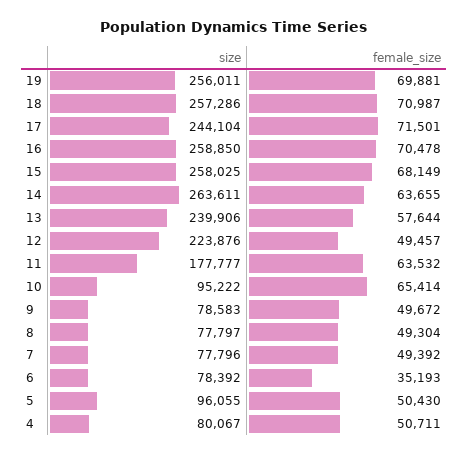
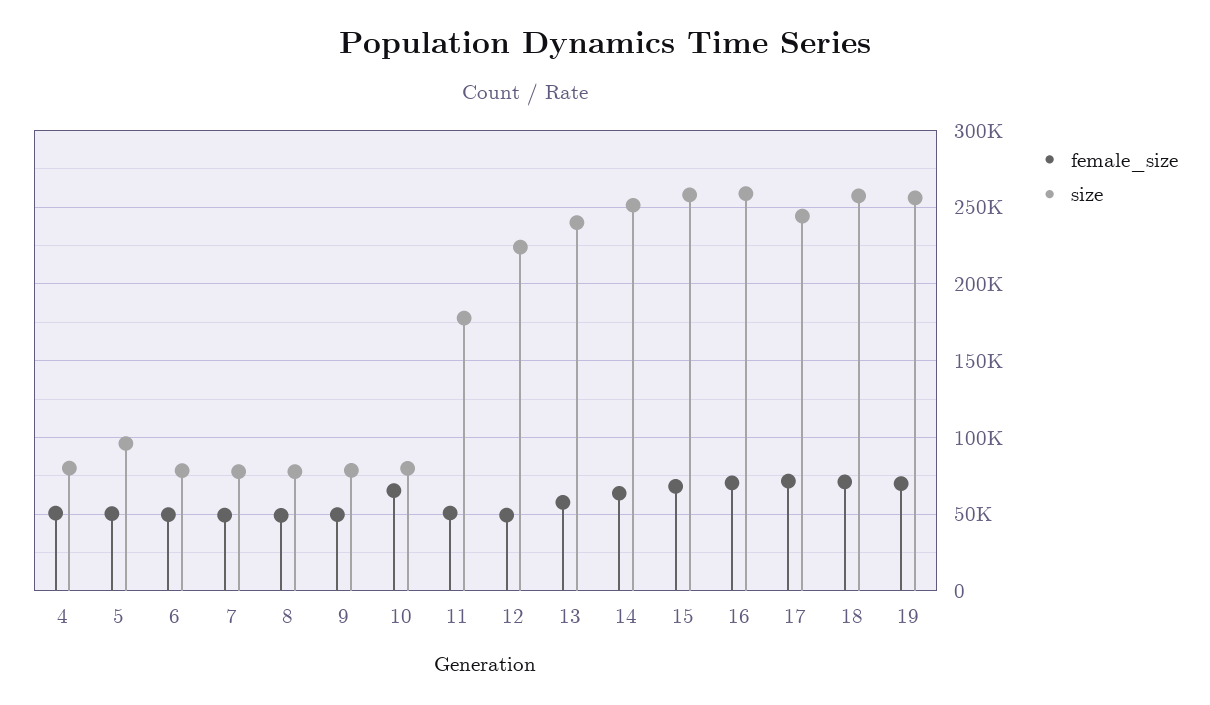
  {
    "size": {
      "19": 256011,
      "18": 257286,
      "17": 244104,
      "16": 258850,
      "15": 258025,
-     "14": 263611,
+     "14": 250000,
      "13": 239906,
      "12": 223876,
      "11": 177777,
-     "10": 95222,
+     "10": 80000,
      "9": 78583,
      "8": 77797,
      "7": 77796,
      "6": 78392,
      "5": 96055,
      "4": 80067
    },
    "female_size": {
      "19": 69881,
      "18": 70987,
      "17": 71501,
      "16": 70478,
      "15": 68149,
      "14": 63655,
      "13": 57644,
      "12": 49457,
-     "11": 63532,
+     "11": 50000,
      "10": 65414,
      "9": 49672,
      "8": 49304,
      "7": 49392,
-     "6": 35193,
+     "6": 50000,
      "5": 50430,
      "4": 50711
    }
  }

